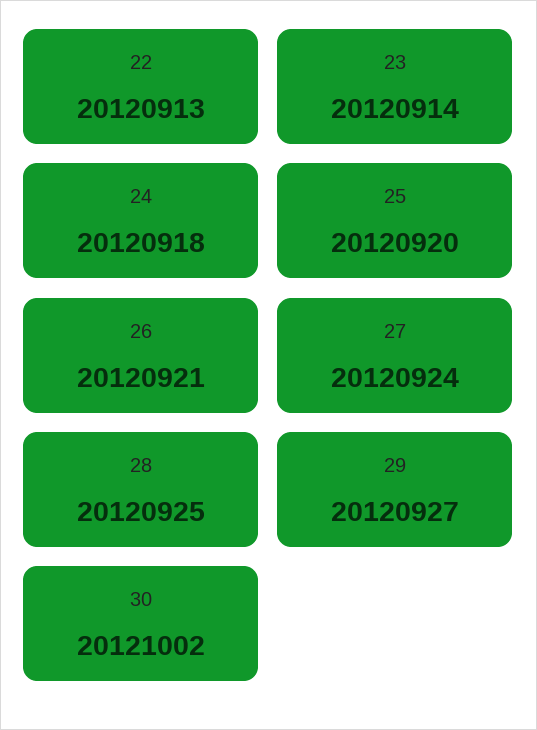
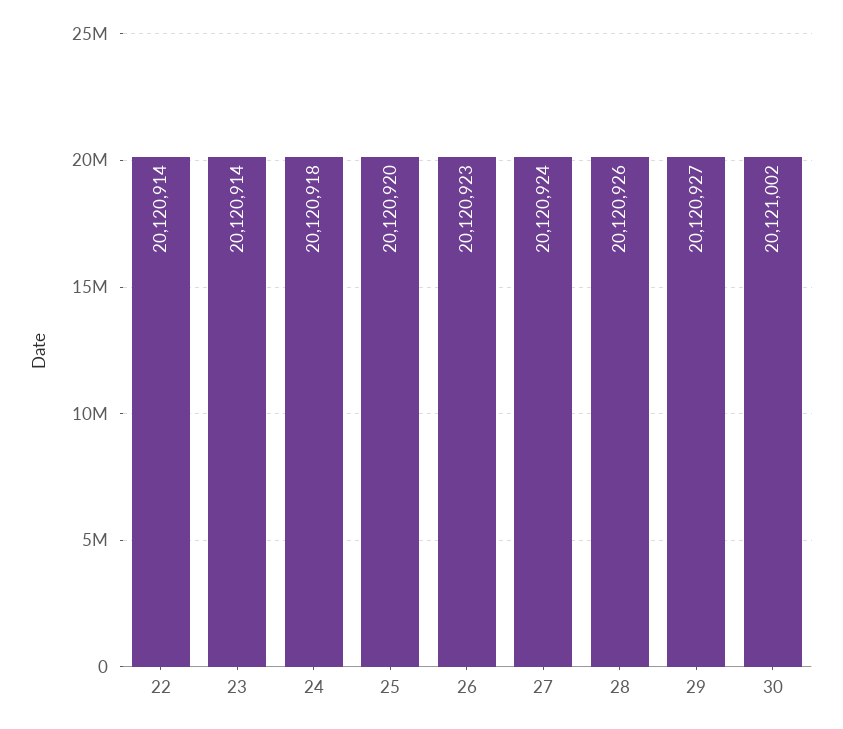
  {
-   "22": 20120913,
+   "22": 20120914,
    "23": 20120914,
    "24": 20120918,
    "25": 20120920,
-   "26": 20120921,
+   "26": 20120923,
    "27": 20120924,
-   "28": 20120925,
+   "28": 20120926,
    "29": 20120927,
    "30": 20121002
  }

